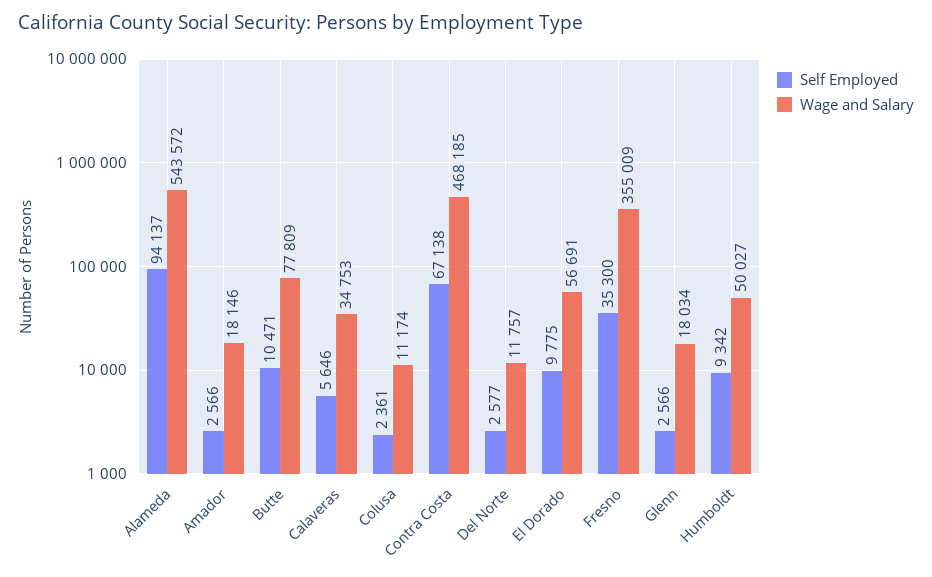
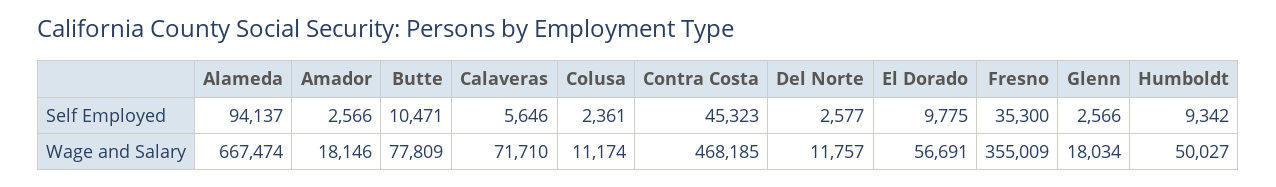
  {
    "Self Employed": {
      "Alameda": 94137,
      "Amador": 2566,
      "Butte": 10471,
      "Calaveras": 5646,
      "Colusa": 2361,
-     "Contra Costa": 67138,
+     "Contra Costa": 45323,
      "Del Norte": 2577,
      "El Dorado": 9775,
      "Fresno": 35300,
      "Glenn": 2566,
      "Humboldt": 9342
    },
    "Wage and Salary": {
-     "Alameda": 543572,
+     "Alameda": 667474,
      "Amador": 18146,
      "Butte": 77809,
-     "Calaveras": 34753,
+     "Calaveras": 71710,
      "Colusa": 11174,
      "Contra Costa": 468185,
      "Del Norte": 11757,
      "El Dorado": 56691,
      "Fresno": 355009,
      "Glenn": 18034,
      "Humboldt": 50027
    }
  }

